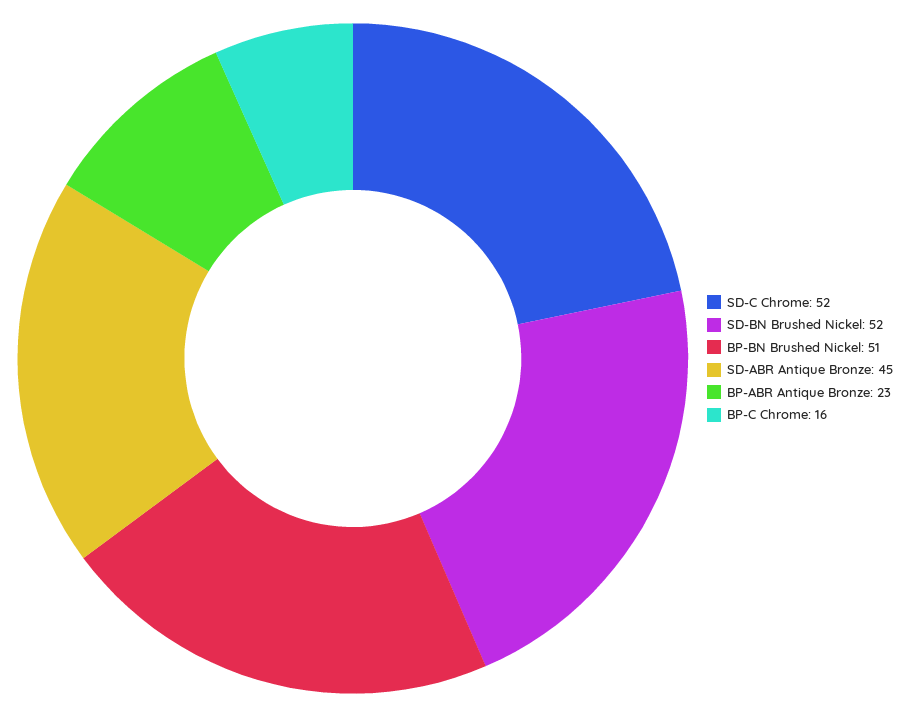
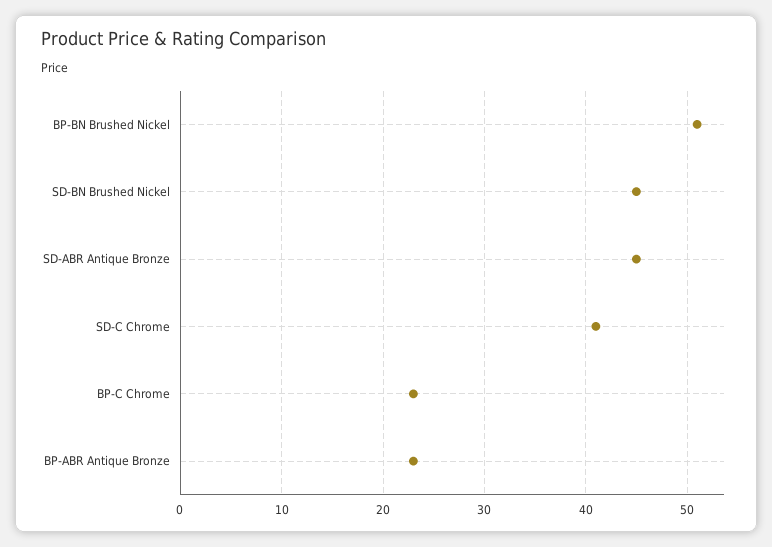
  {
-   "SD-C Chrome": 52,
+   "SD-C Chrome": 41,
-   "SD-BN Brushed Nickel": 52,
+   "SD-BN Brushed Nickel": 45,
    "BP-BN Brushed Nickel": 51,
    "SD-ABR Antique Bronze": 45,
    "BP-ABR Antique Bronze": 23,
-   "BP-C Chrome": 16
+   "BP-C Chrome": 23
  }

